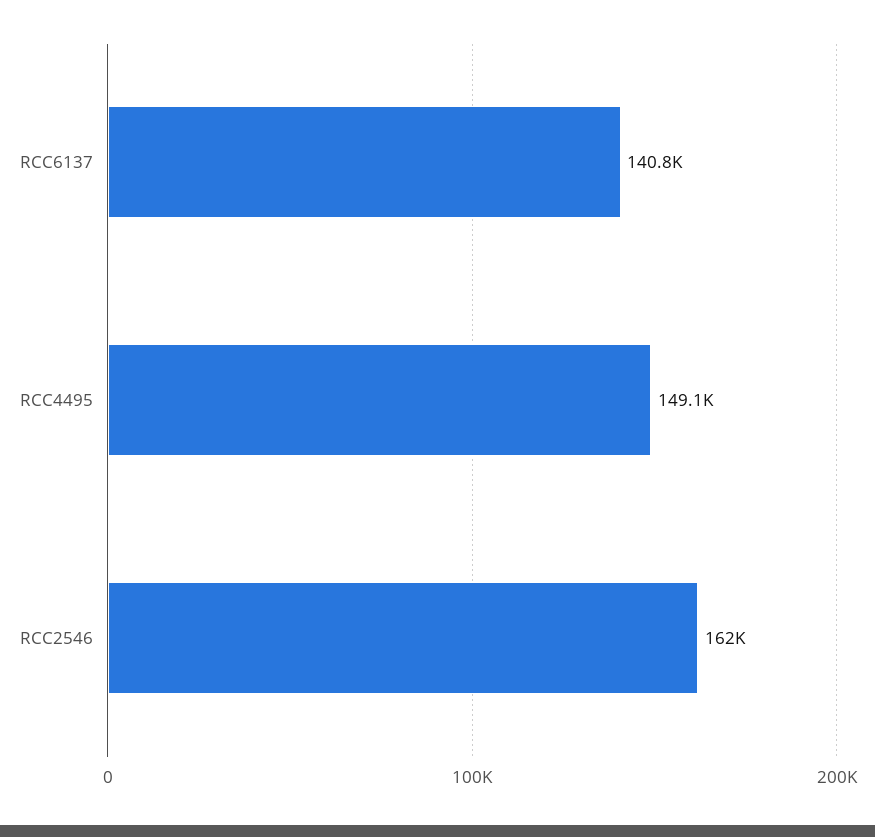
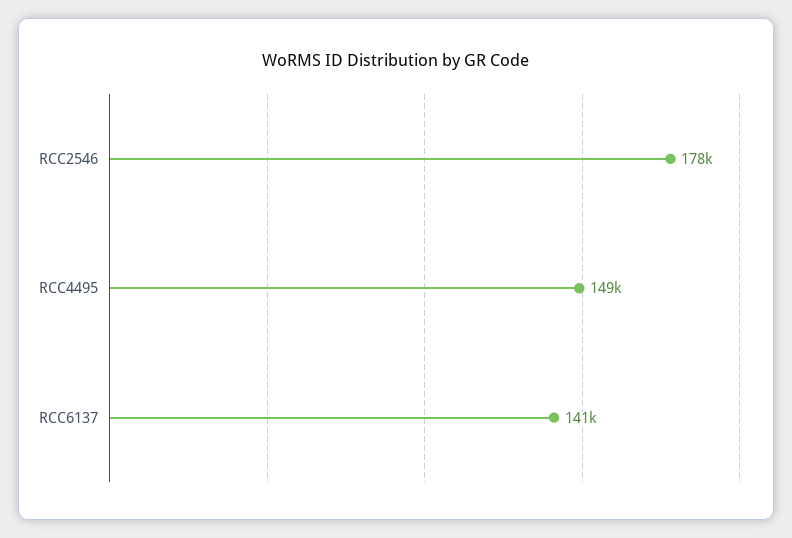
  {
    "RCC6137": 140800,
    "RCC4495": 149100,
-   "RCC2546": 162000
+   "RCC2546": 178000
  }

